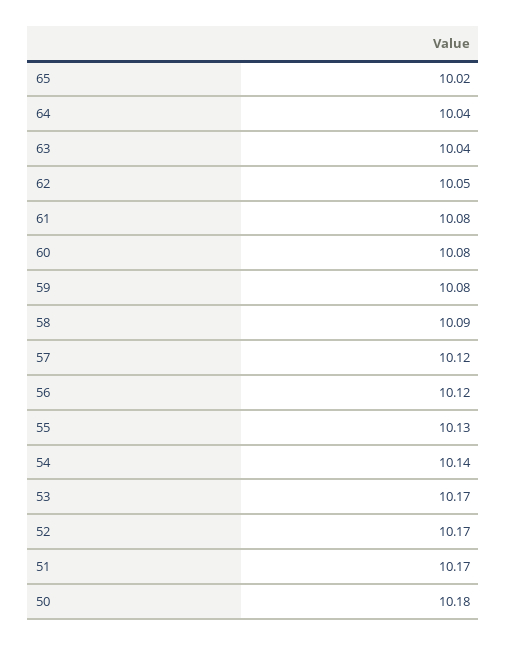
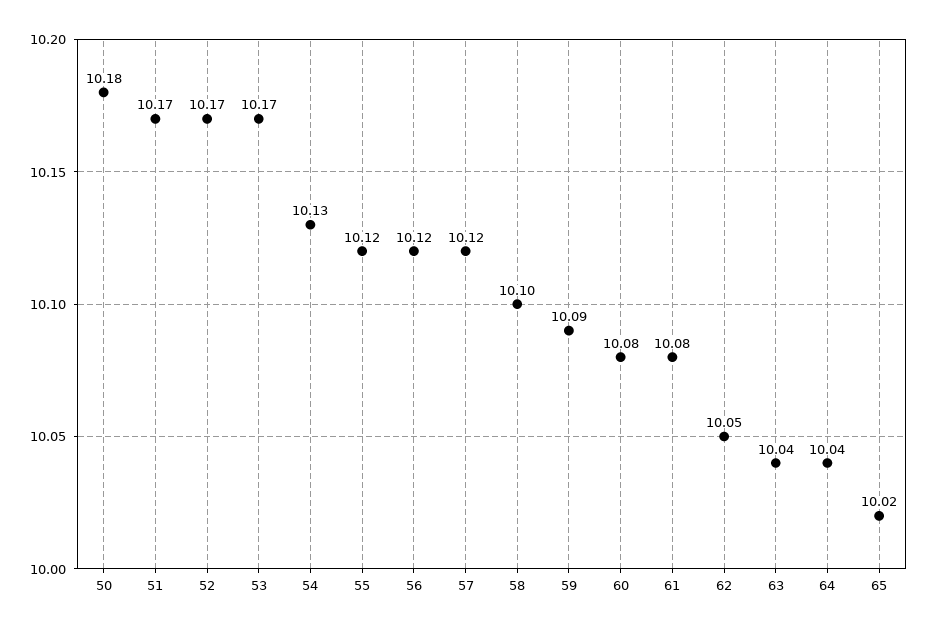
  {
    "65": 10.02,
    "64": 10.04,
    "63": 10.04,
    "62": 10.05,
    "61": 10.08,
    "60": 10.08,
-   "59": 10.08,
+   "59": 10.09,
-   "58": 10.09,
+   "58": 10.1,
    "57": 10.12,
    "56": 10.12,
-   "55": 10.13,
+   "55": 10.12,
-   "54": 10.14,
+   "54": 10.13,
    "53": 10.17,
    "52": 10.17,
    "51": 10.17,
    "50": 10.18
  }

